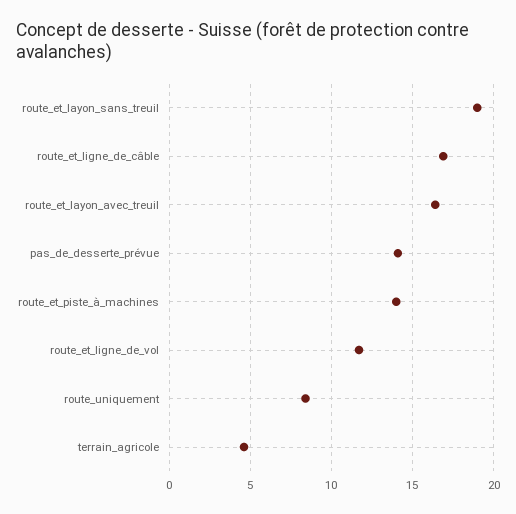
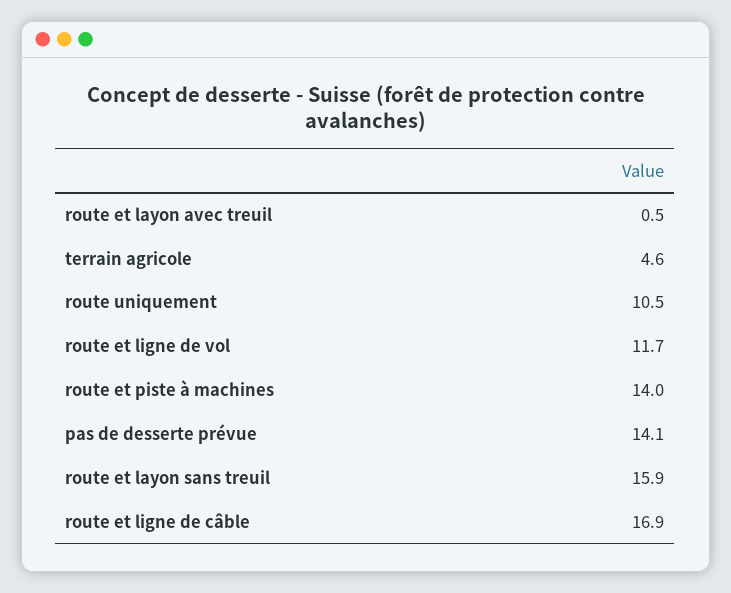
  {
-   "route_et_layon_sans_treuil": 19,
+   "route_et_layon_sans_treuil": 15.9,
    "route_et_ligne_de_câble": 16.9,
-   "route_et_layon_avec_treuil": 16.5,
+   "route_et_layon_avec_treuil": 0.5,
    "pas_de_desserte_prévue": 14.1,
    "route_et_piste_à_machines": 14,
    "route_et_ligne_de_vol": 11.7,
-   "route_uniquement": 8.5,
+   "route_uniquement": 10.5,
    "terrain_agricole": 4.6
  }

